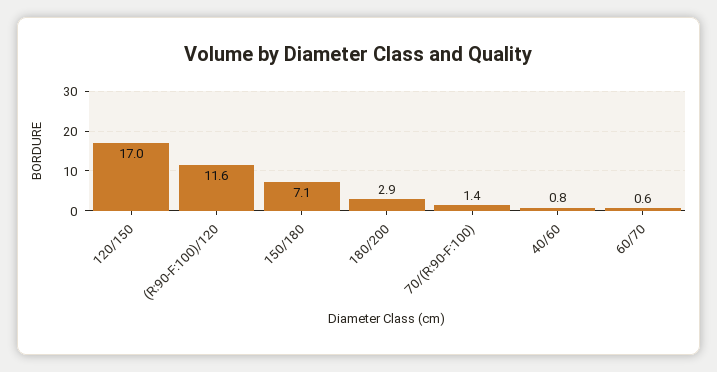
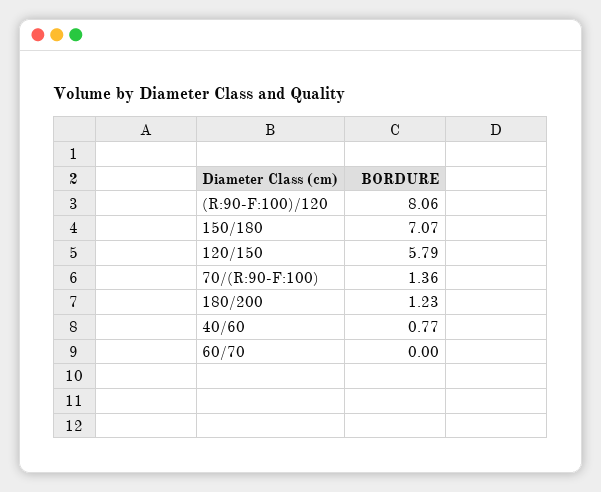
  {
-   "120/150": 17,
+   "120/150": 5.79,
-   "(R:90-F:100)/120": 11.6,
+   "(R:90-F:100)/120": 8.06,
    "150/180": 7.07,
-   "180/200": 2.9,
+   "180/200": 1.23,
    "70/(R:90-F:100)": 1.36,
    "40/60": 0.77,
-   "60/70": 0.6
+   "60/70": 0
  }

